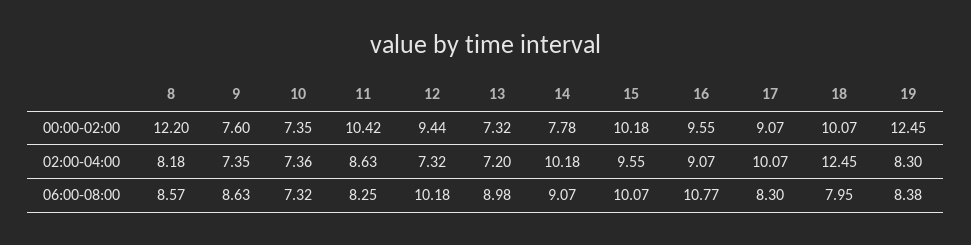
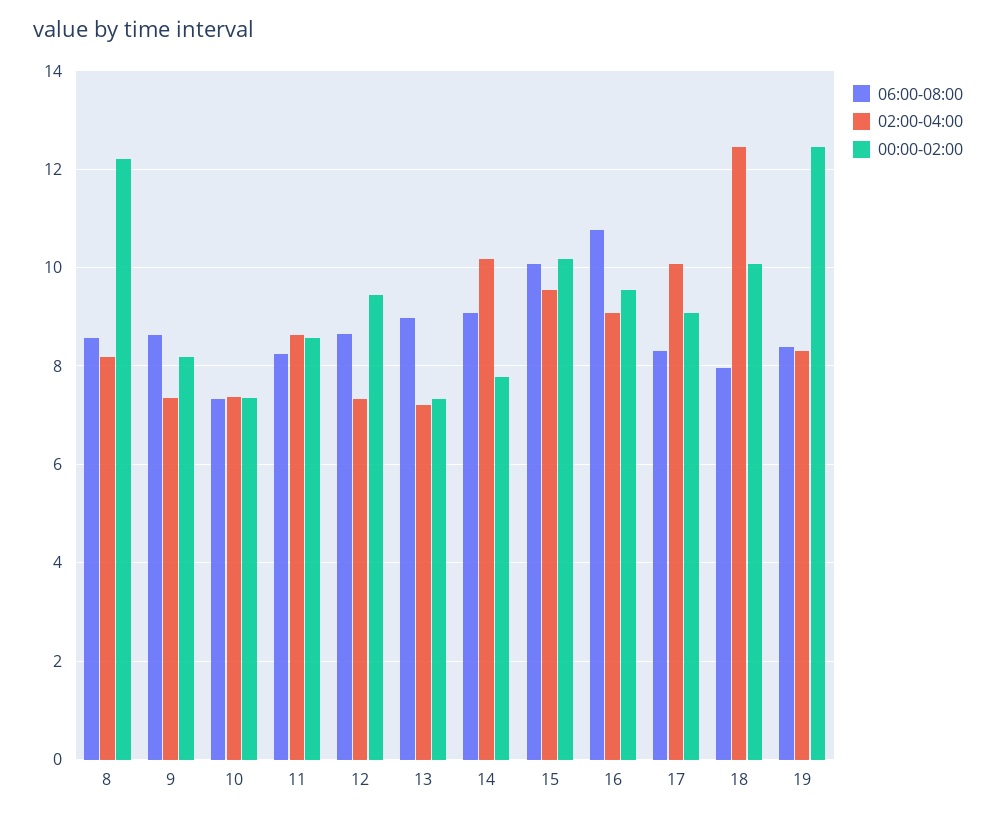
  {
    "00:00-02:00": {
      "8": 12.2,
-     "9": 7.6,
+     "9": 8.2,
      "10": 7.35,
-     "11": 10.42,
+     "11": 8.6,
      "12": 9.44,
      "13": 7.32,
      "14": 7.78,
      "15": 10.18,
      "16": 9.55,
      "17": 9.07,
      "18": 10.07,
      "19": 12.45
    },
    "02:00-04:00": {
      "8": 8.18,
      "9": 7.35,
      "10": 7.36,
      "11": 8.63,
      "12": 7.32,
      "13": 7.2,
      "14": 10.18,
      "15": 9.55,
      "16": 9.07,
      "17": 10.07,
      "18": 12.45,
      "19": 8.3
    },
    "06:00-08:00": {
      "8": 8.57,
      "9": 8.63,
      "10": 7.32,
      "11": 8.25,
-     "12": 10.18,
+     "12": 8.6,
      "13": 8.98,
      "14": 9.07,
      "15": 10.07,
      "16": 10.77,
      "17": 8.3,
      "18": 7.95,
      "19": 8.38
    }
  }

